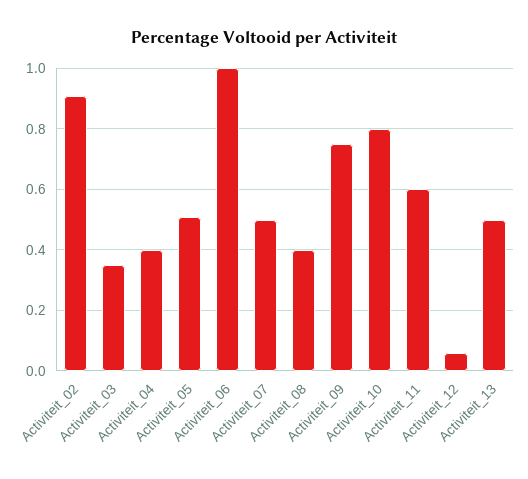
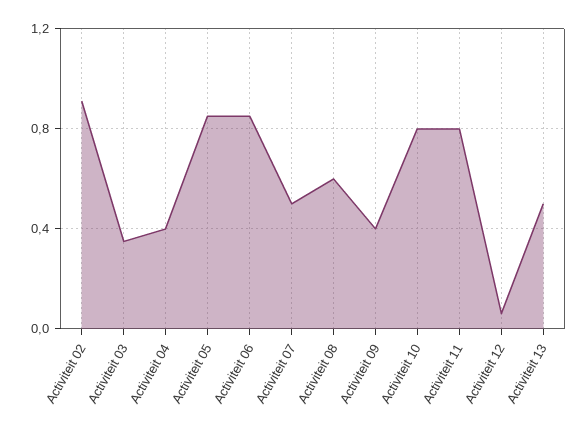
  {
    "Activiteit_02": 0.9,
    "Activiteit_03": 0.35,
    "Activiteit_04": 0.4,
-   "Activiteit_05": 0.5,
+   "Activiteit_05": 0.85,
-   "Activiteit_06": 1,
+   "Activiteit_06": 0.85,
    "Activiteit_07": 0.5,
-   "Activiteit_08": 0.4,
+   "Activiteit_08": 0.6,
-   "Activiteit_09": 0.75,
+   "Activiteit_09": 0.4,
    "Activiteit_10": 0.8,
-   "Activiteit_11": 0.6,
+   "Activiteit_11": 0.8,
    "Activiteit_12": 0.05,
    "Activiteit_13": 0.5
  }

